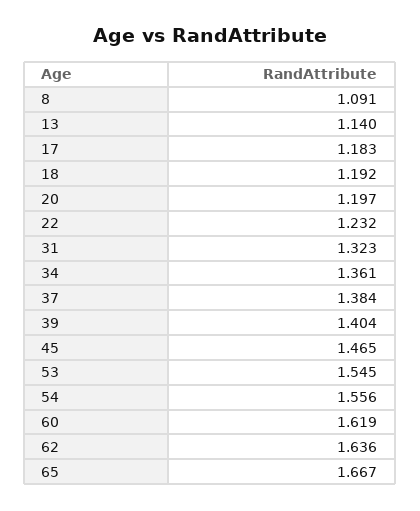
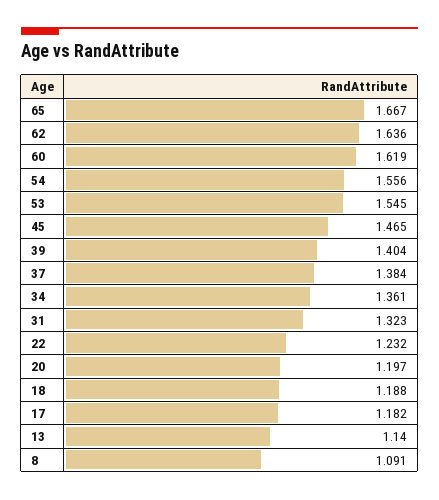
  {
    "8": 1.091,
    "13": 1.14,
-   "17": 1.183,
+   "17": 1.182,
-   "18": 1.192,
+   "18": 1.188,
    "20": 1.197,
    "22": 1.232,
    "31": 1.323,
    "34": 1.361,
    "37": 1.384,
    "39": 1.404,
    "45": 1.465,
    "53": 1.545,
    "54": 1.556,
    "60": 1.619,
    "62": 1.636,
    "65": 1.667
  }

